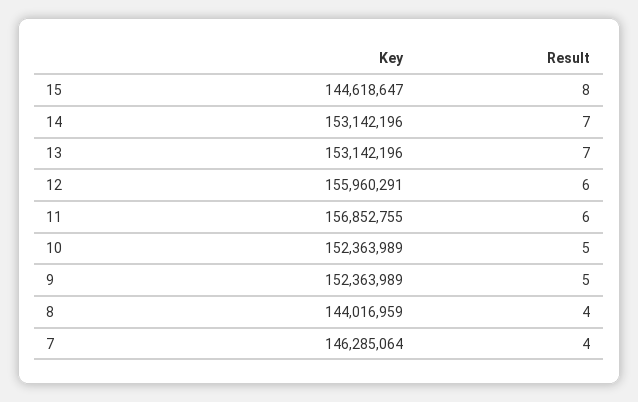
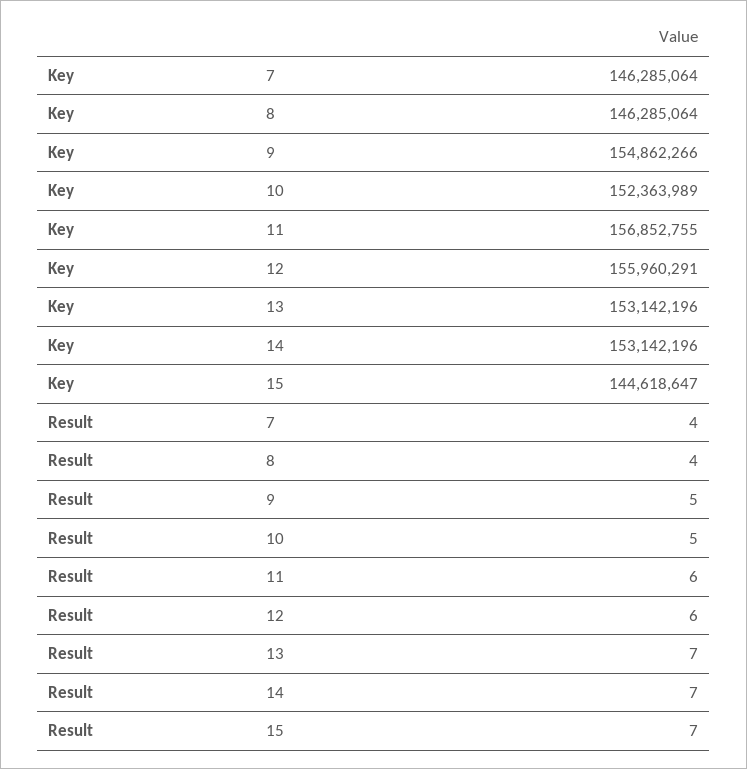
  {
    "Key": {
      "15": 144618647,
      "14": 153142196,
      "13": 153142196,
      "12": 155960291,
      "11": 156852755,
      "10": 152363989,
-     "9": 152363989,
+     "9": 154862266,
-     "8": 144016959,
+     "8": 146285064,
      "7": 146285064
    },
    "Result": {
-     "15": 8,
+     "15": 7,
      "14": 7,
      "13": 7,
      "12": 6,
      "11": 6,
      "10": 5,
      "9": 5,
      "8": 4,
      "7": 4
    }
  }

